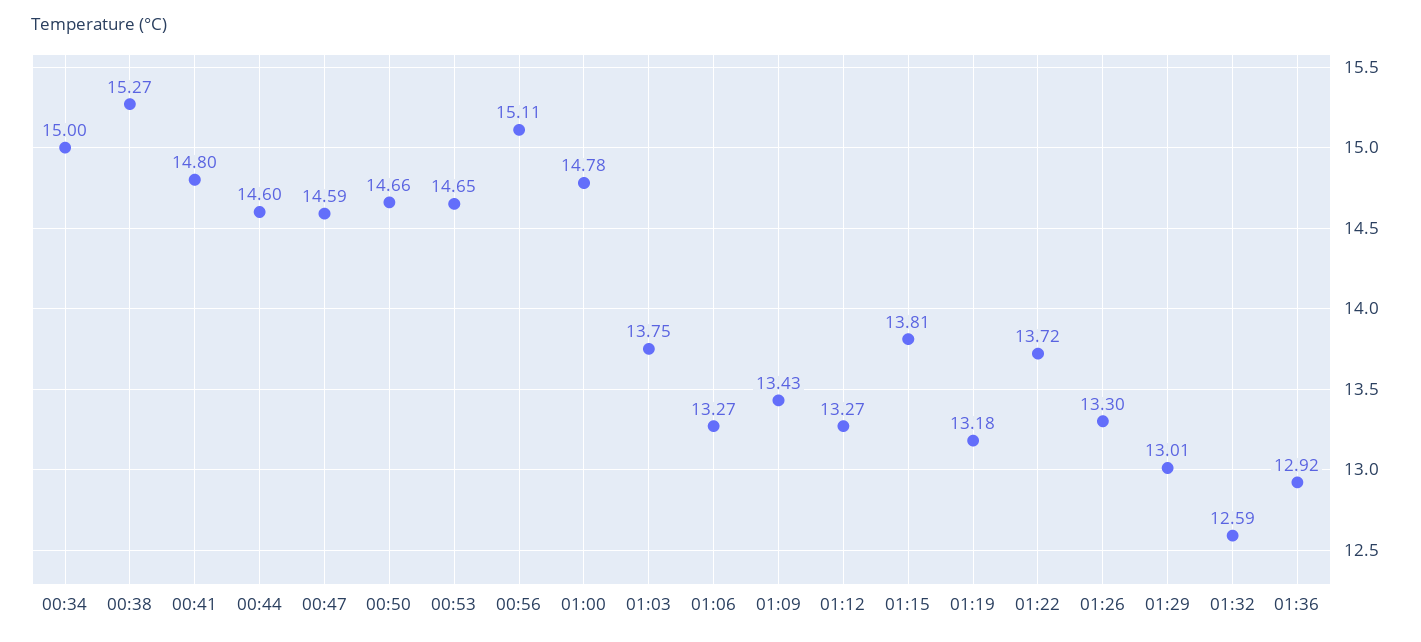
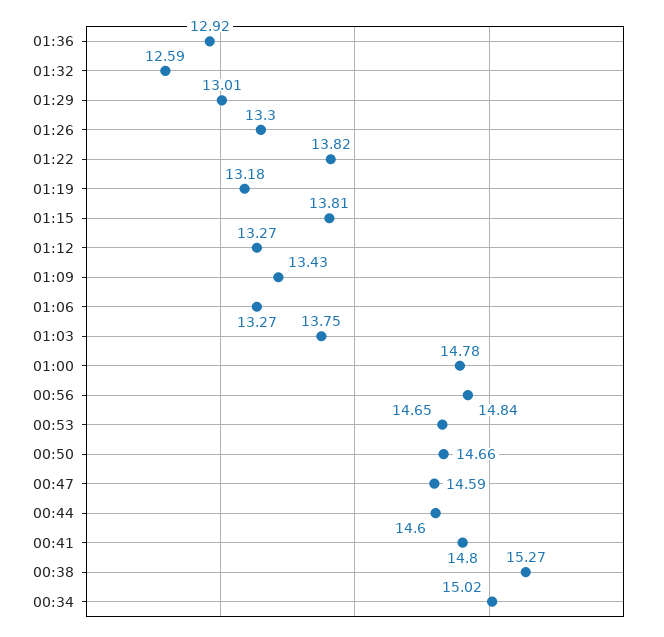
  {
-   "00:34": 15,
+   "00:34": 15.02,
    "00:38": 15.27,
    "00:41": 14.8,
    "00:44": 14.6,
    "00:47": 14.59,
    "00:50": 14.66,
    "00:53": 14.65,
-   "00:56": 15.11,
+   "00:56": 14.84,
    "01:00": 14.78,
    "01:03": 13.75,
    "01:06": 13.27,
    "01:09": 13.43,
    "01:12": 13.27,
    "01:15": 13.81,
    "01:19": 13.18,
-   "01:22": 13.72,
+   "01:22": 13.82,
    "01:26": 13.3,
    "01:29": 13.01,
    "01:32": 12.59,
    "01:36": 12.92
  }

